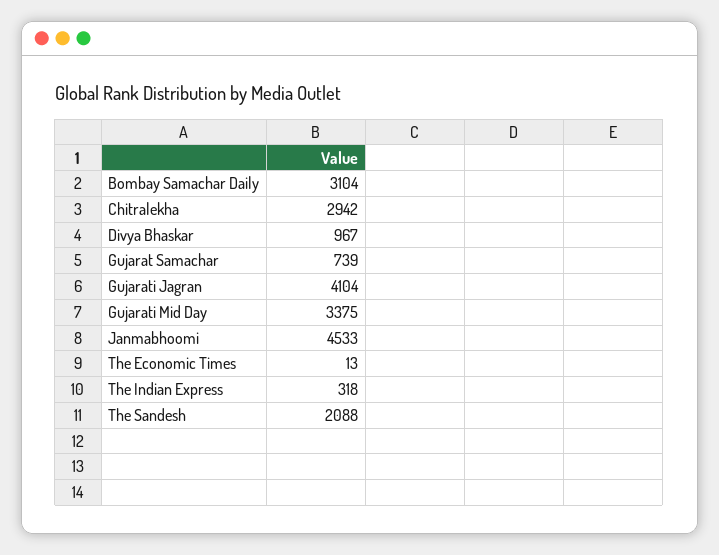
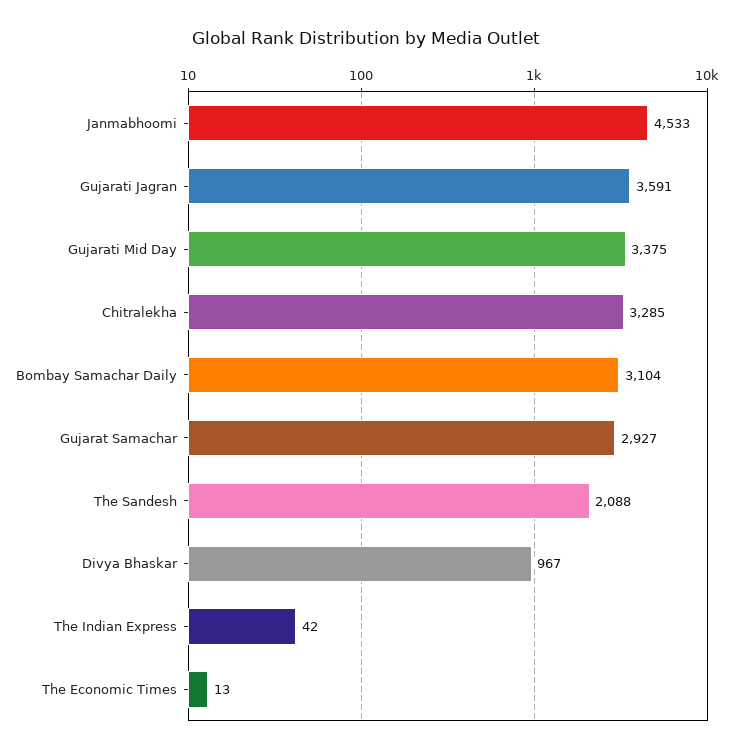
  {
    "Bombay Samachar Daily": 3104,
-   "Chitralekha": 2942,
+   "Chitralekha": 3285,
    "Divya Bhaskar": 967,
-   "Gujarat Samachar": 739,
+   "Gujarat Samachar": 2927,
-   "Gujarati Jagran": 4104,
+   "Gujarati Jagran": 3591,
    "Gujarati Mid Day": 3375,
    "Janmabhoomi": 4533,
    "The Economic Times": 13,
-   "The Indian Express": 318,
+   "The Indian Express": 42,
    "The Sandesh": 2088
  }

